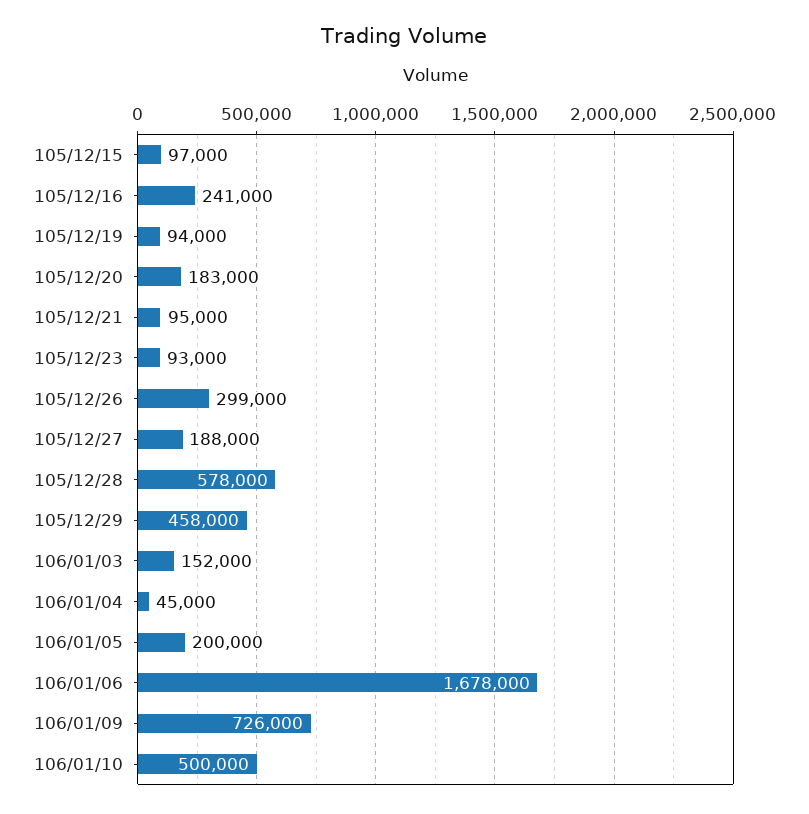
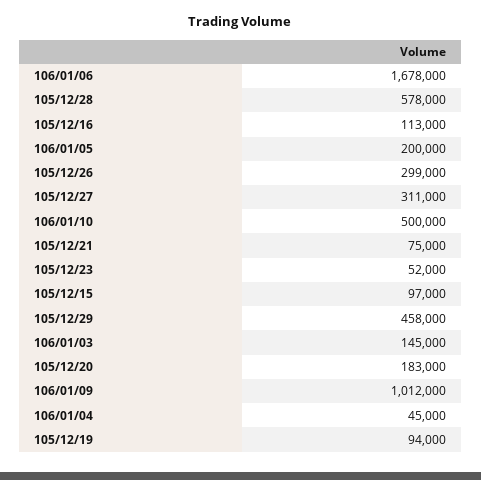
  {
    "105/12/15": 97000,
-   "105/12/16": 241000,
+   "105/12/16": 113000,
    "105/12/19": 94000,
    "105/12/20": 183000,
-   "105/12/21": 95000,
+   "105/12/21": 75000,
-   "105/12/23": 93000,
+   "105/12/23": 52000,
    "105/12/26": 299000,
-   "105/12/27": 188000,
+   "105/12/27": 311000,
    "105/12/28": 578000,
    "105/12/29": 458000,
-   "106/01/03": 152000,
+   "106/01/03": 145000,
    "106/01/04": 45000,
    "106/01/05": 200000,
    "106/01/06": 1678000,
-   "106/01/09": 726000,
+   "106/01/09": 1012000,
    "106/01/10": 500000
  }

